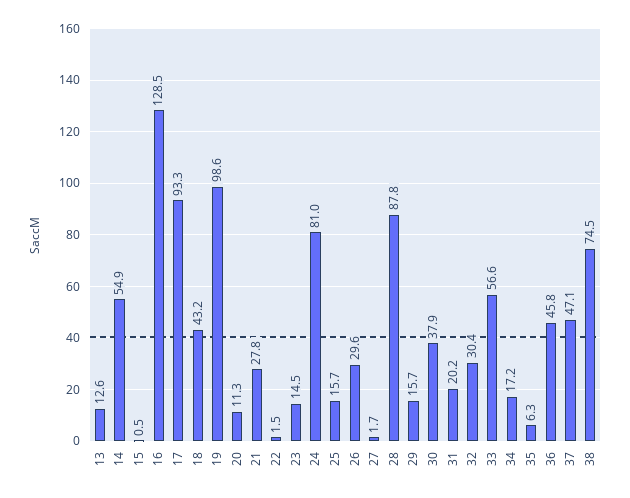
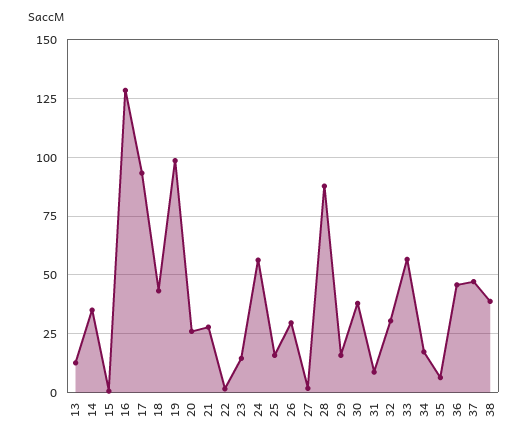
  {
    "13": 12.6,
-   "14": 54.9,
+   "14": 35,
    "15": 0.5,
    "16": 128.5,
    "17": 93.3,
    "18": 43.2,
    "19": 98.6,
-   "20": 11.3,
+   "20": 25,
    "21": 27.8,
    "22": 1.5,
    "23": 14.5,
-   "24": 81,
+   "24": 55,
    "25": 15.7,
    "26": 29.6,
    "27": 1.7,
    "28": 87.8,
    "29": 15.7,
    "30": 37.9,
-   "31": 20.2,
+   "31": 10,
    "32": 30.4,
    "33": 56.6,
    "34": 17.2,
    "35": 6.3,
    "36": 45.8,
    "37": 47.1,
-   "38": 74.5
+   "38": 40
  }

